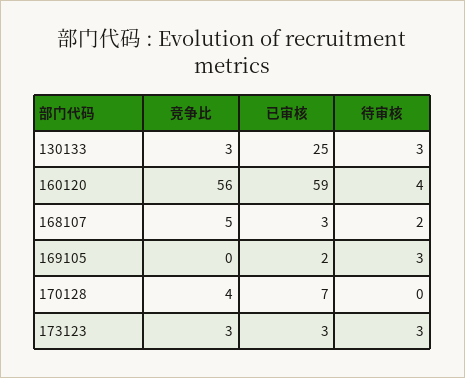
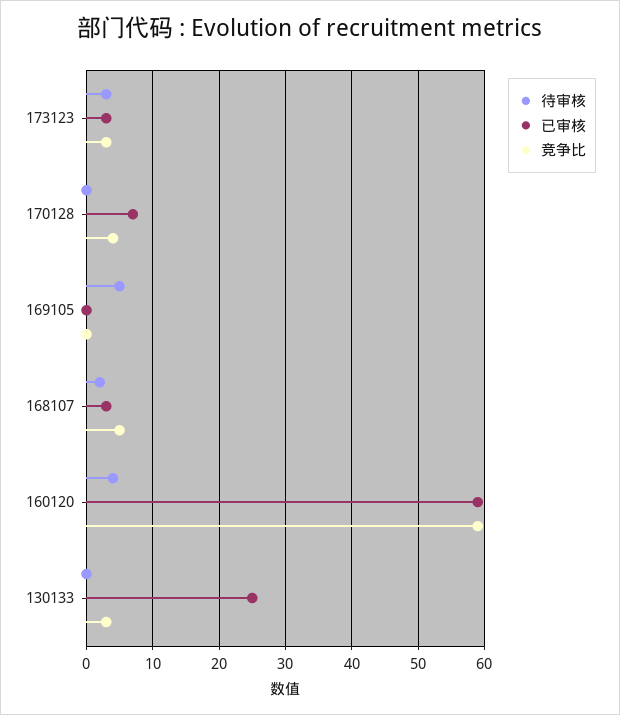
  {
    "竞争比": {
      "130133": 3,
-     "160120": 56,
+     "160120": 59,
      "168107": 5,
      "169105": 0,
      "170128": 4,
      "173123": 3
    },
    "已审核": {
      "130133": 25,
      "160120": 59,
      "168107": 3,
-     "169105": 2,
+     "169105": 0,
      "170128": 7,
      "173123": 3
    },
    "待审核": {
-     "130133": 3,
+     "130133": 0,
      "160120": 4,
      "168107": 2,
-     "169105": 3,
+     "169105": 5,
      "170128": 0,
      "173123": 3
    }
  }

